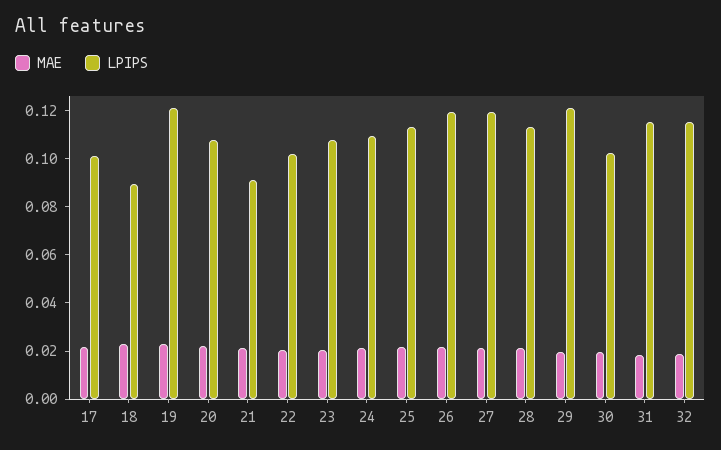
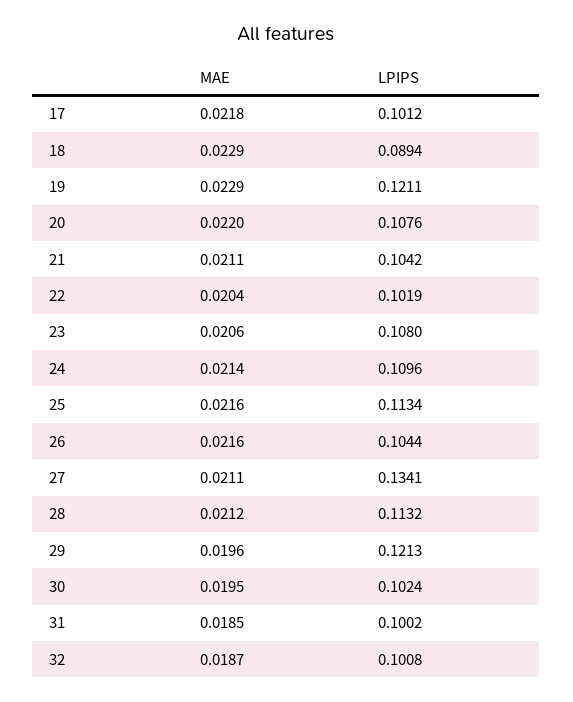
  {
    "MAE": {
      "17": 0.0218,
      "18": 0.0229,
      "19": 0.0229,
      "20": 0.022,
      "21": 0.0211,
      "22": 0.0204,
      "23": 0.0206,
      "24": 0.0214,
      "25": 0.0216,
      "26": 0.0216,
      "27": 0.0211,
      "28": 0.0212,
      "29": 0.0196,
      "30": 0.0195,
      "31": 0.0185,
      "32": 0.0187
    },
    "LPIPS": {
      "17": 0.1012,
      "18": 0.0894,
      "19": 0.1211,
      "20": 0.1076,
-     "21": 0.09,
+     "21": 0.1042,
      "22": 0.1019,
      "23": 0.108,
      "24": 0.1096,
      "25": 0.1134,
-     "26": 0.12,
+     "26": 0.1044,
-     "27": 0.12,
+     "27": 0.1341,
      "28": 0.1132,
      "29": 0.1213,
      "30": 0.1024,
-     "31": 0.115,
+     "31": 0.1002,
-     "32": 0.115
+     "32": 0.1008
    }
  }

